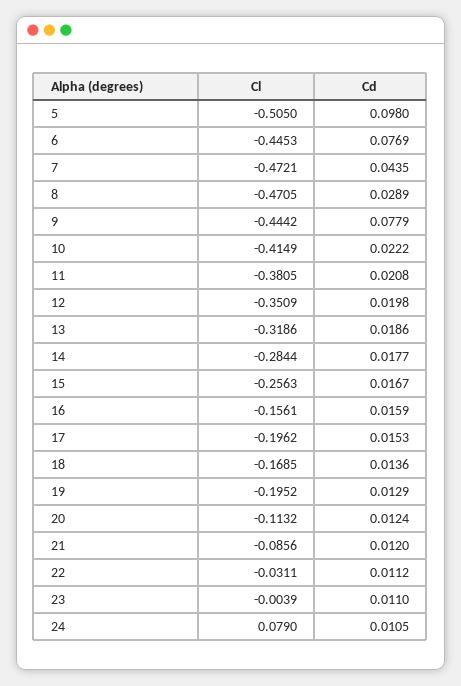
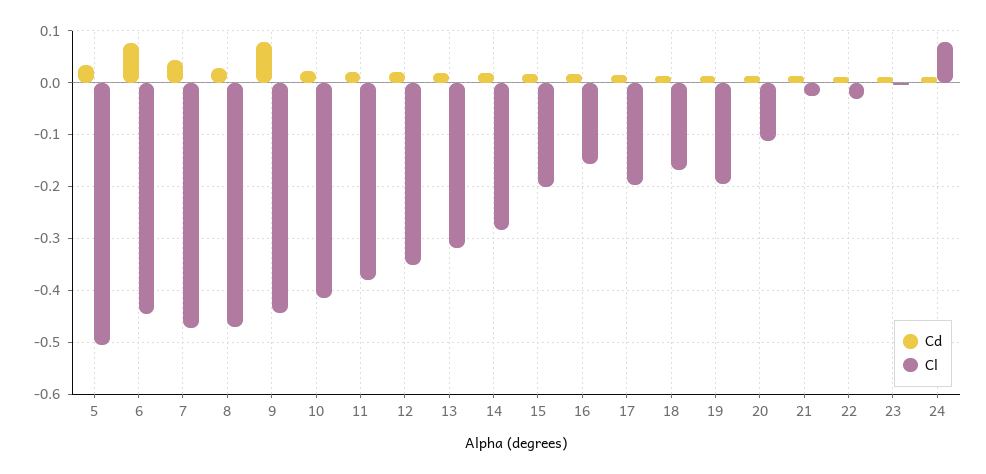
  {
    "Cl": {
      "5": -0.505,
      "6": -0.4453,
      "7": -0.4721,
      "8": -0.4705,
      "9": -0.4442,
      "10": -0.4149,
      "11": -0.3805,
      "12": -0.3509,
      "13": -0.3186,
      "14": -0.2844,
-     "15": -0.2563,
+     "15": -0.2,
      "16": -0.1561,
      "17": -0.1962,
      "18": -0.1685,
      "19": -0.1952,
      "20": -0.1132,
-     "21": -0.0856,
+     "21": -0.02,
      "22": -0.0311,
      "23": -0.0039,
      "24": 0.079
    },
    "Cd": {
-     "5": 0.098,
+     "5": 0.04,
      "6": 0.0769,
      "7": 0.0435,
      "8": 0.0289,
      "9": 0.0779,
      "10": 0.0222,
      "11": 0.0208,
      "12": 0.0198,
      "13": 0.0186,
      "14": 0.0177,
      "15": 0.0167,
      "16": 0.0159,
      "17": 0.0153,
      "18": 0.0136,
      "19": 0.0129,
      "20": 0.0124,
      "21": 0.012,
      "22": 0.0112,
      "23": 0.011,
      "24": 0.0105
    }
  }

